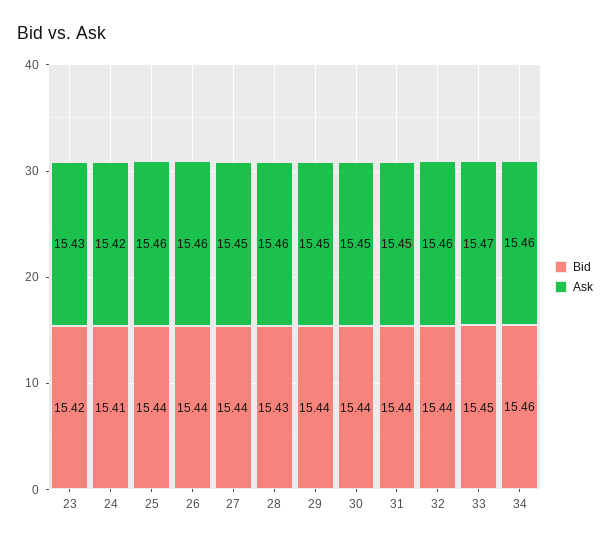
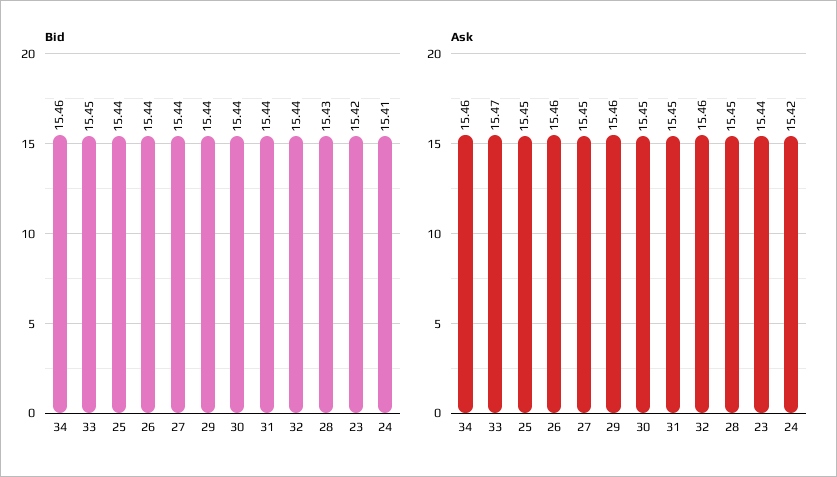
  {
    "Bid": {
      "23": 15.42,
      "24": 15.41,
      "25": 15.44,
      "26": 15.44,
      "27": 15.44,
      "28": 15.43,
      "29": 15.44,
      "30": 15.44,
      "31": 15.44,
      "32": 15.44,
      "33": 15.45,
      "34": 15.46
    },
    "Ask": {
-     "23": 15.43,
+     "23": 15.44,
      "24": 15.42,
-     "25": 15.46,
+     "25": 15.45,
      "26": 15.46,
      "27": 15.45,
-     "28": 15.46,
+     "28": 15.45,
-     "29": 15.45,
+     "29": 15.46,
      "30": 15.45,
      "31": 15.45,
      "32": 15.46,
      "33": 15.47,
      "34": 15.46
    }
  }

